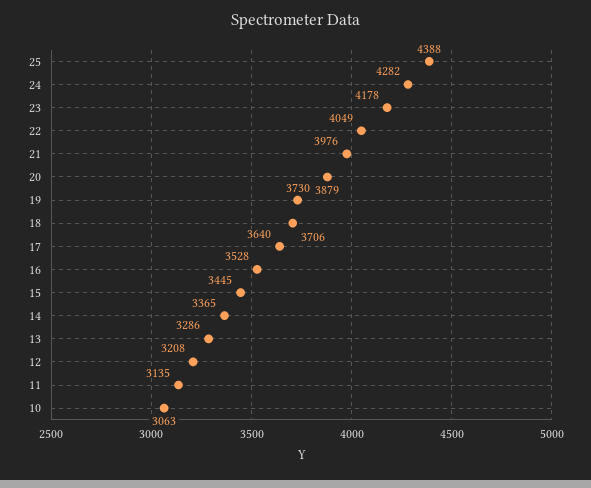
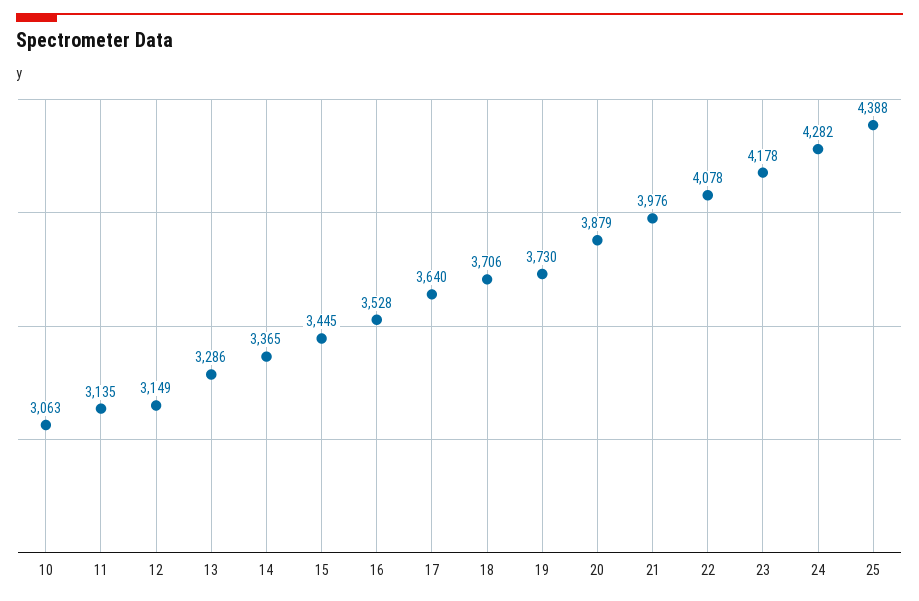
  {
    "25": 4388,
    "24": 4282,
    "23": 4178,
-   "22": 4049,
+   "22": 4078,
    "21": 3976,
    "20": 3879,
    "19": 3730,
    "18": 3706,
    "17": 3640,
    "16": 3528,
    "15": 3445,
    "14": 3365,
    "13": 3286,
-   "12": 3208,
+   "12": 3149,
    "11": 3135,
    "10": 3063
  }

